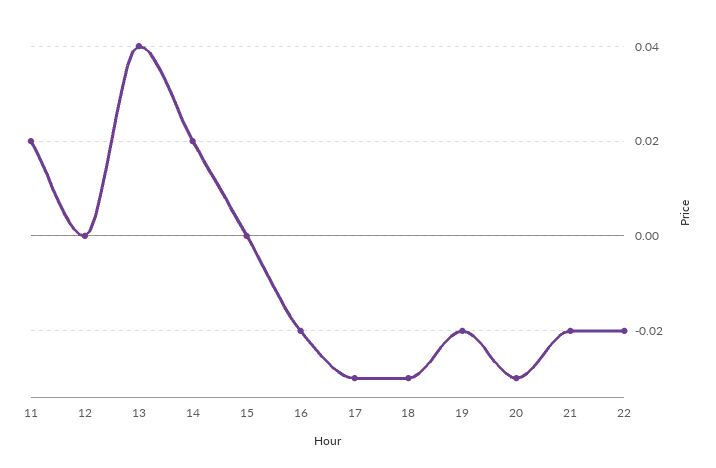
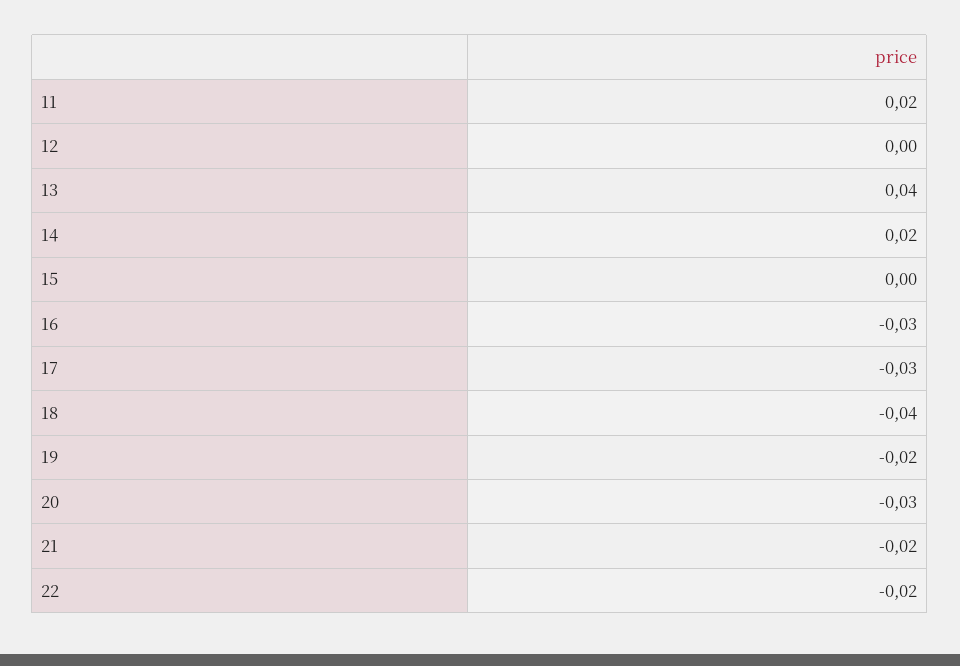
  {
    "11": 0.02,
    "12": 0,
    "13": 0.04,
    "14": 0.02,
    "15": 0,
-   "16": -0.02,
+   "16": -0.03,
    "17": -0.03,
-   "18": -0.03,
+   "18": -0.04,
    "19": -0.02,
    "20": -0.03,
    "21": -0.02,
    "22": -0.02
  }

